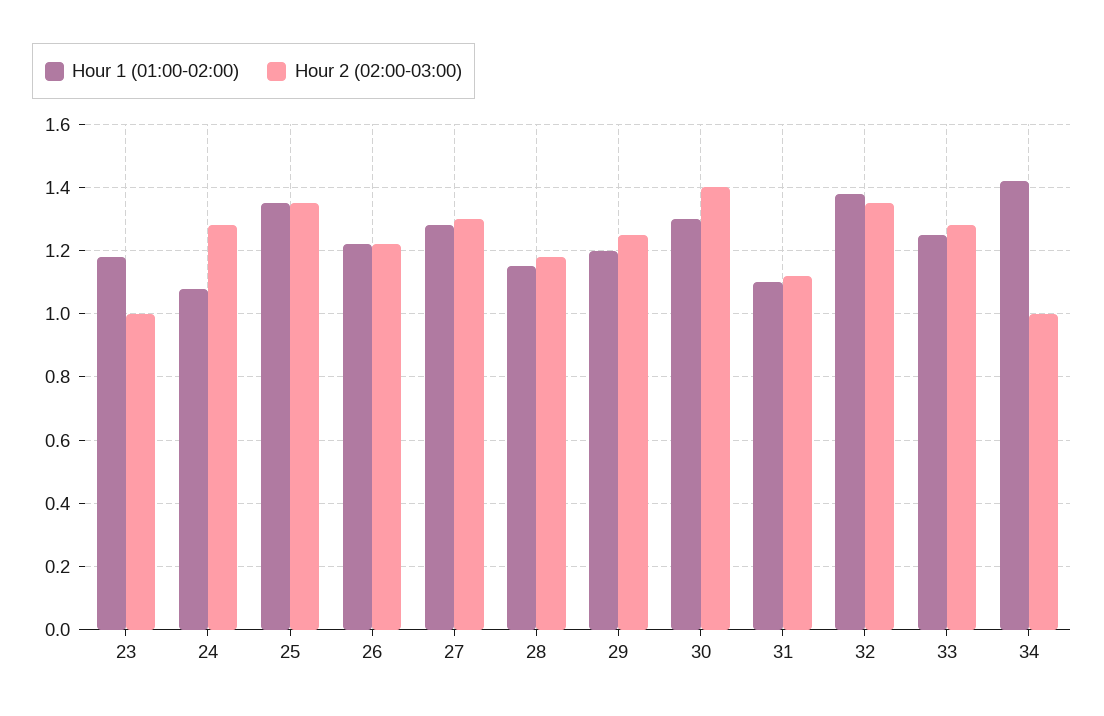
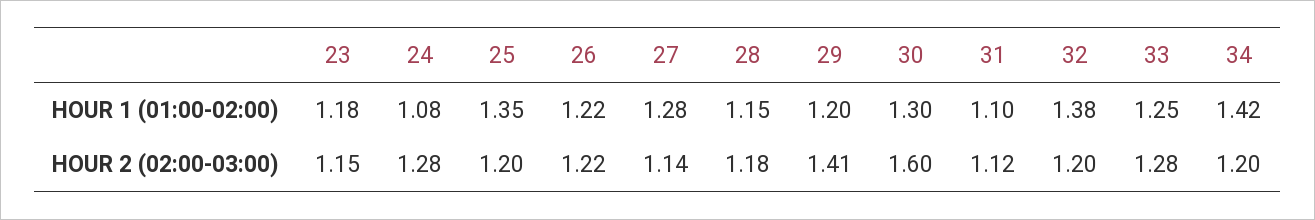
  {
    "Hour 1 (01:00-02:00)": {
      "23": 1.18,
      "24": 1.08,
      "25": 1.35,
      "26": 1.22,
      "27": 1.28,
      "28": 1.15,
      "29": 1.2,
      "30": 1.3,
      "31": 1.1,
      "32": 1.38,
      "33": 1.25,
      "34": 1.42
    },
    "Hour 2 (02:00-03:00)": {
-     "23": 1,
+     "23": 1.15,
      "24": 1.28,
-     "25": 1.35,
+     "25": 1.2,
      "26": 1.22,
-     "27": 1.3,
+     "27": 1.14,
      "28": 1.18,
-     "29": 1.25,
+     "29": 1.41,
-     "30": 1.4,
+     "30": 1.6,
      "31": 1.12,
-     "32": 1.35,
+     "32": 1.2,
      "33": 1.28,
-     "34": 1
+     "34": 1.2
    }
  }

